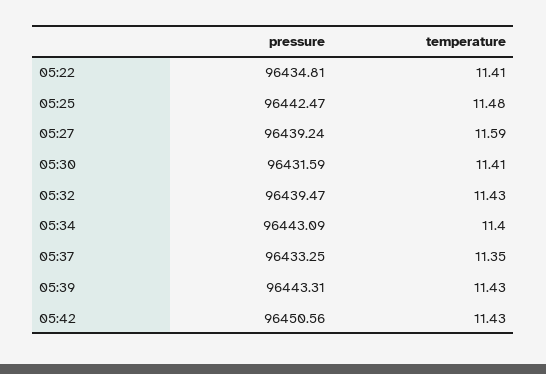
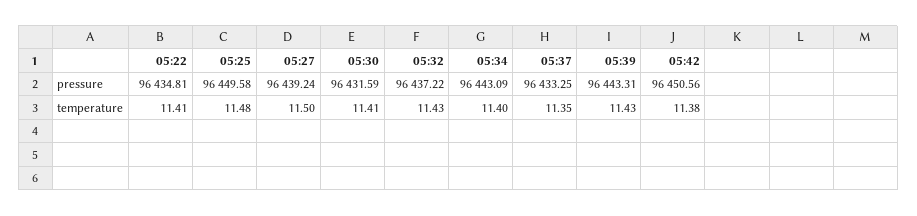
  {
    "pressure": {
      "05:22": 96434.81,
-     "05:25": 96442.47,
+     "05:25": 96449.58,
      "05:27": 96439.24,
      "05:30": 96431.59,
-     "05:32": 96439.47,
+     "05:32": 96437.22,
      "05:34": 96443.09,
      "05:37": 96433.25,
      "05:39": 96443.31,
      "05:42": 96450.56
    },
    "temperature": {
      "05:22": 11.41,
      "05:25": 11.48,
-     "05:27": 11.59,
+     "05:27": 11.5,
      "05:30": 11.41,
      "05:32": 11.43,
      "05:34": 11.4,
      "05:37": 11.35,
      "05:39": 11.43,
-     "05:42": 11.43
+     "05:42": 11.38
    }
  }

